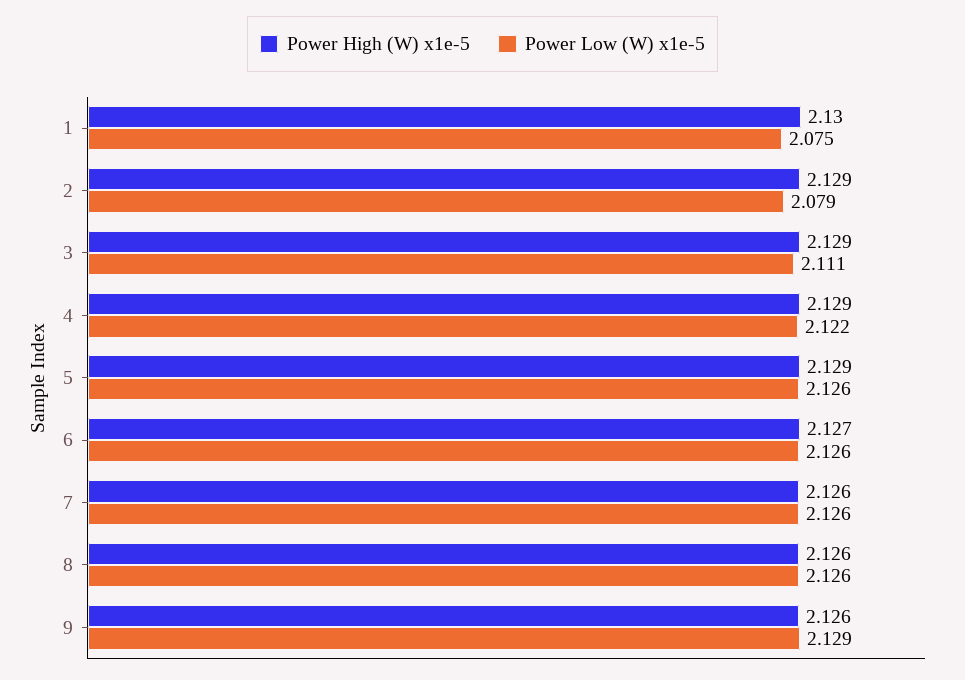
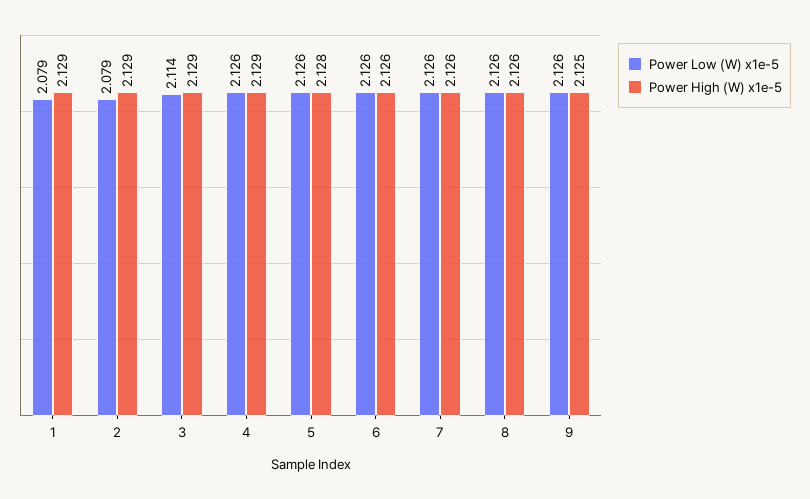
  {
    "Power High (W) x1e-5": {
-     "1": 2.13,
+     "1": 2.129,
      "2": 2.129,
      "3": 2.129,
      "4": 2.129,
-     "5": 2.129,
+     "5": 2.128,
-     "6": 2.127,
+     "6": 2.126,
      "7": 2.126,
      "8": 2.126,
-     "9": 2.126
+     "9": 2.125
    },
    "Power Low (W) x1e-5": {
-     "1": 2.075,
+     "1": 2.079,
      "2": 2.079,
-     "3": 2.111,
+     "3": 2.114,
-     "4": 2.122,
+     "4": 2.126,
      "5": 2.126,
      "6": 2.126,
      "7": 2.126,
      "8": 2.126,
-     "9": 2.129
+     "9": 2.126
    }
  }

